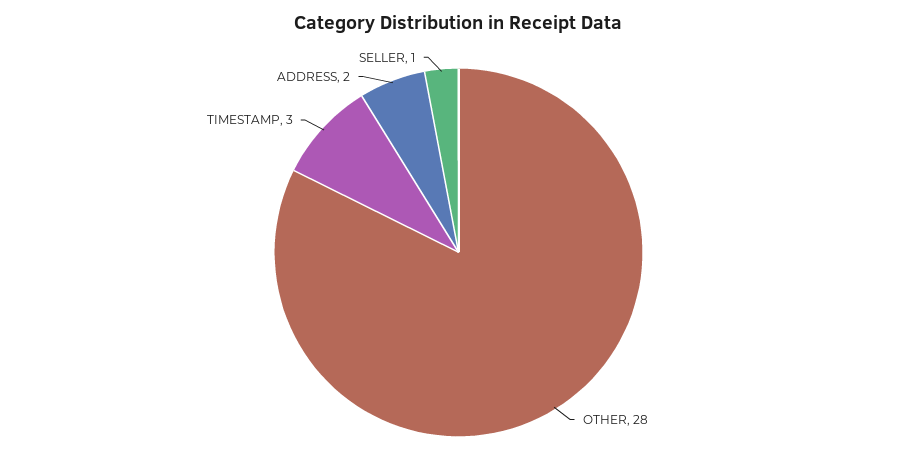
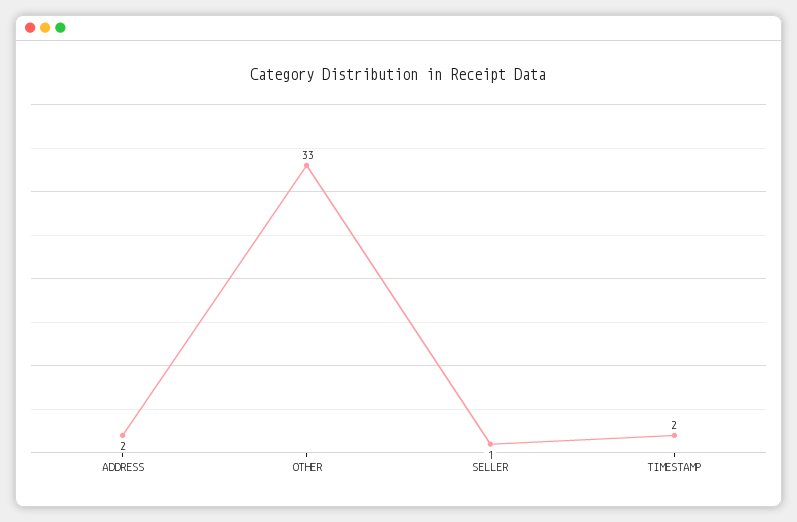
  {
-   "OTHER": 28,
+   "OTHER": 33,
-   "TIMESTAMP": 3,
+   "TIMESTAMP": 2,
    "ADDRESS": 2,
    "SELLER": 1
  }

